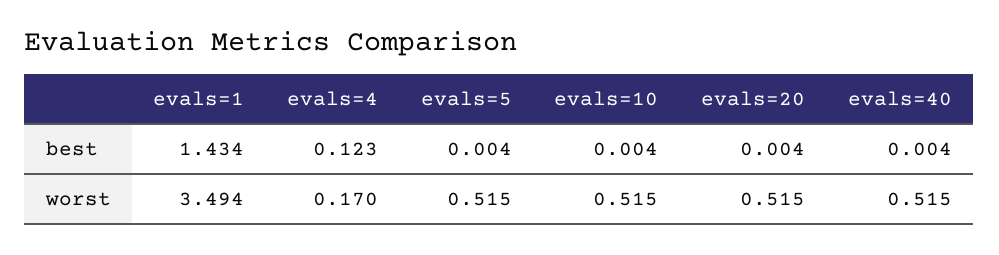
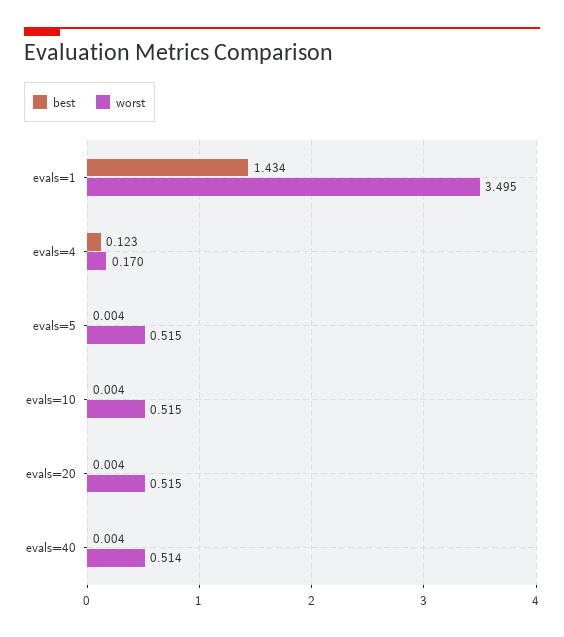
  {
    "best": {
      "evals=1": 1.434,
      "evals=4": 0.123,
      "evals=5": 0.004,
      "evals=10": 0.004,
      "evals=20": 0.004,
      "evals=40": 0.004
    },
    "worst": {
-     "evals=1": 3.494,
+     "evals=1": 3.495,
      "evals=4": 0.17,
      "evals=5": 0.515,
      "evals=10": 0.515,
      "evals=20": 0.515,
-     "evals=40": 0.515
+     "evals=40": 0.514
    }
  }

